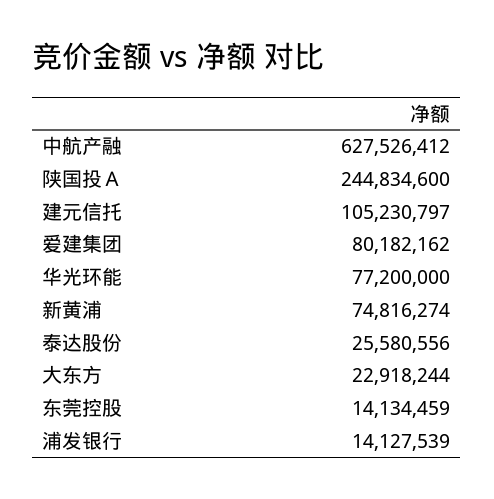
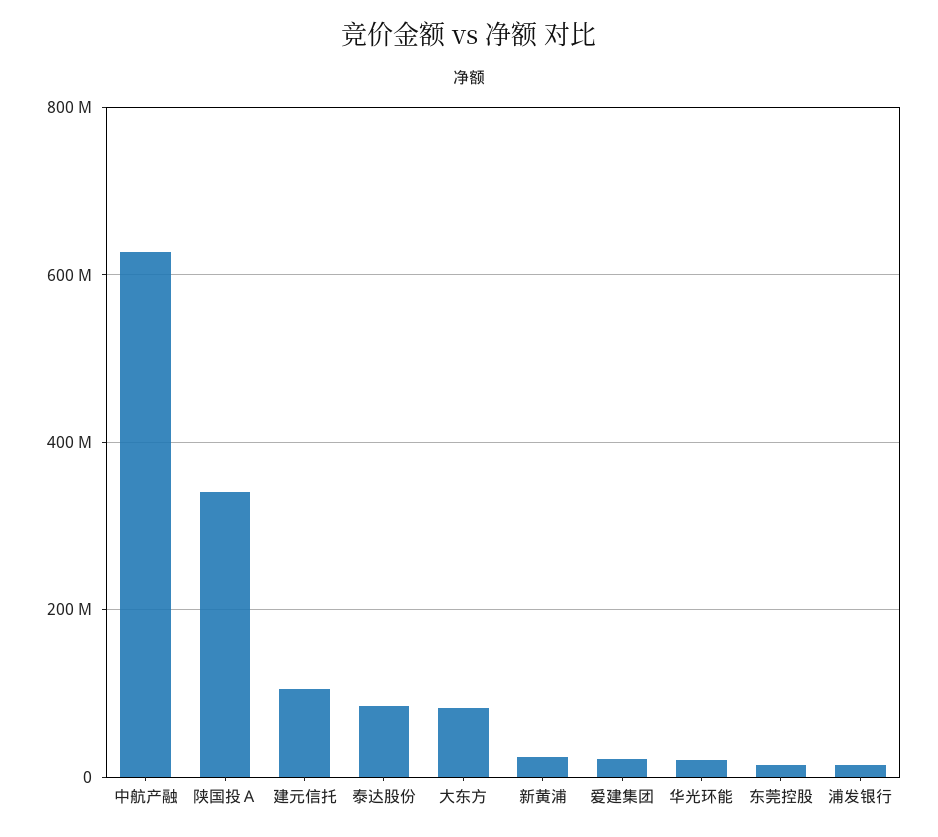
  {
    "中航产融": 627526412,
-   "陕国投Ａ": 244834600,
+   "陕国投Ａ": 340000000,
    "建元信托": 105230797,
-   "爱建集团": 80182162,
+   "爱建集团": 20000000,
-   "华光环能": 77200000,
+   "华光环能": 20000000,
-   "新黄浦": 74816274,
+   "新黄浦": 20000000,
-   "泰达股份": 25580556,
+   "泰达股份": 80000000,
-   "大东方": 22918244,
+   "大东方": 80000000,
    "东莞控股": 14134459,
    "浦发银行": 14127539
  }

